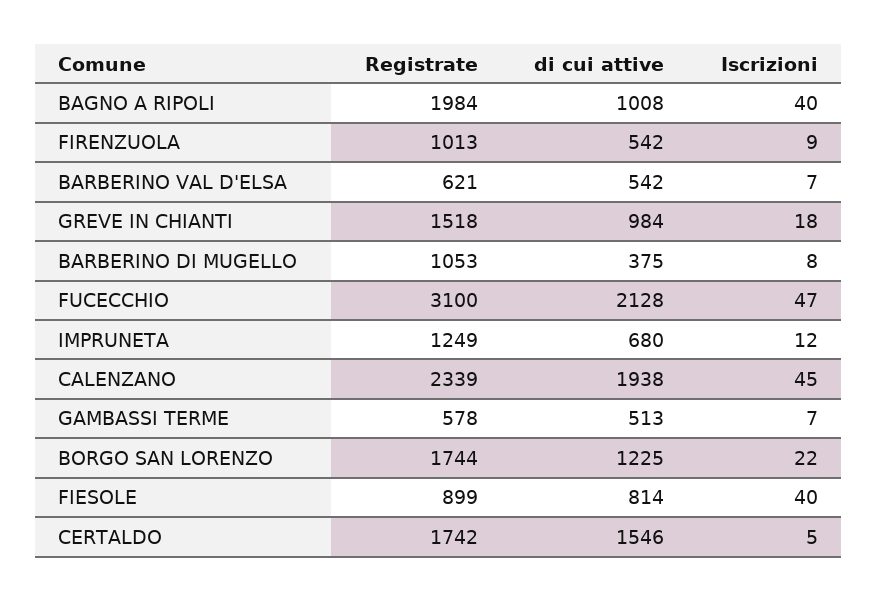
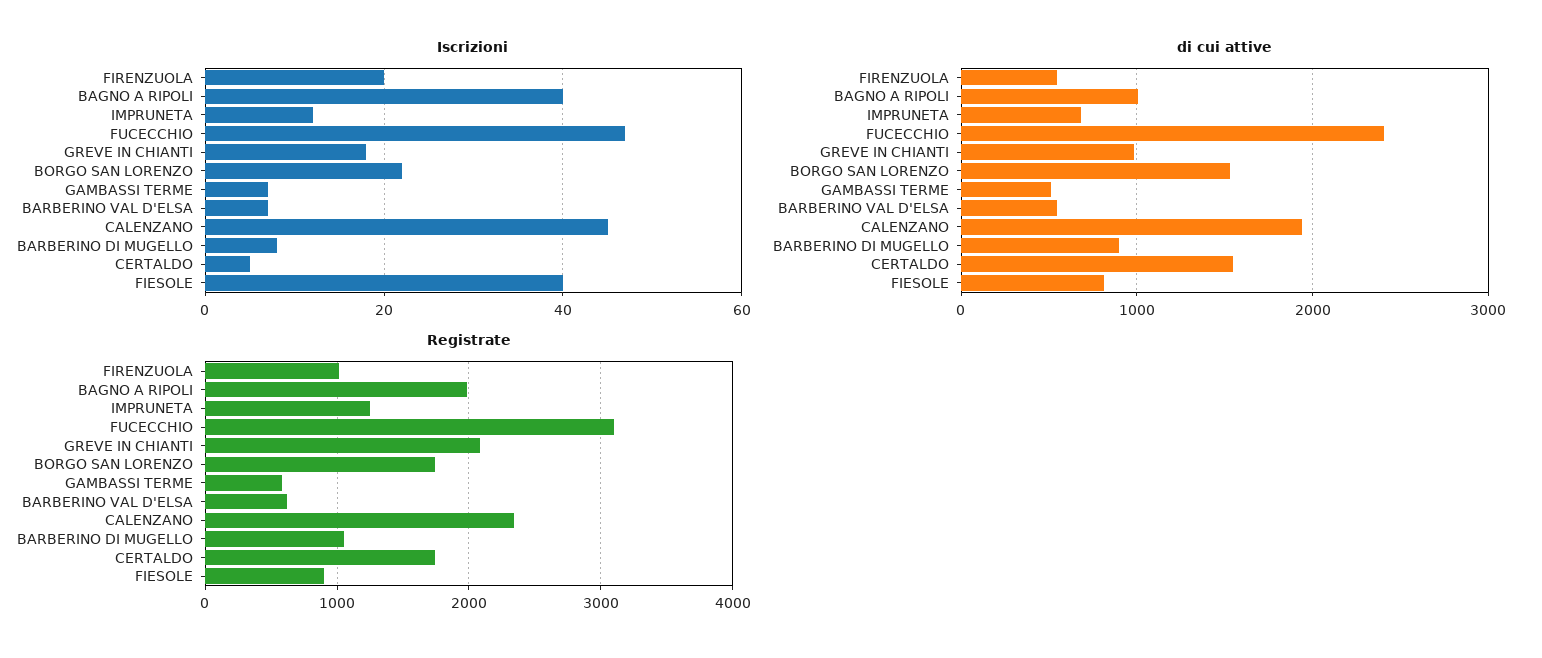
  {
    "Registrate": {
      "BAGNO A RIPOLI": 1984,
      "FIRENZUOLA": 1013,
      "BARBERINO VAL D'ELSA": 621,
-     "GREVE IN CHIANTI": 1518,
+     "GREVE IN CHIANTI": 2100,
      "BARBERINO DI MUGELLO": 1053,
      "FUCECCHIO": 3100,
      "IMPRUNETA": 1249,
      "CALENZANO": 2339,
      "GAMBASSI TERME": 578,
      "BORGO SAN LORENZO": 1744,
      "FIESOLE": 899,
      "CERTALDO": 1742
    },
    "di cui attive": {
      "BAGNO A RIPOLI": 1008,
      "FIRENZUOLA": 542,
      "BARBERINO VAL D'ELSA": 542,
      "GREVE IN CHIANTI": 984,
-     "BARBERINO DI MUGELLO": 375,
+     "BARBERINO DI MUGELLO": 900,
-     "FUCECCHIO": 2128,
+     "FUCECCHIO": 2400,
      "IMPRUNETA": 680,
      "CALENZANO": 1938,
      "GAMBASSI TERME": 513,
-     "BORGO SAN LORENZO": 1225,
+     "BORGO SAN LORENZO": 1500,
      "FIESOLE": 814,
      "CERTALDO": 1546
    },
    "Iscrizioni": {
      "BAGNO A RIPOLI": 40,
-     "FIRENZUOLA": 9,
+     "FIRENZUOLA": 20,
      "BARBERINO VAL D'ELSA": 7,
      "GREVE IN CHIANTI": 18,
      "BARBERINO DI MUGELLO": 8,
      "FUCECCHIO": 47,
      "IMPRUNETA": 12,
      "CALENZANO": 45,
      "GAMBASSI TERME": 7,
      "BORGO SAN LORENZO": 22,
      "FIESOLE": 40,
      "CERTALDO": 5
    }
  }

